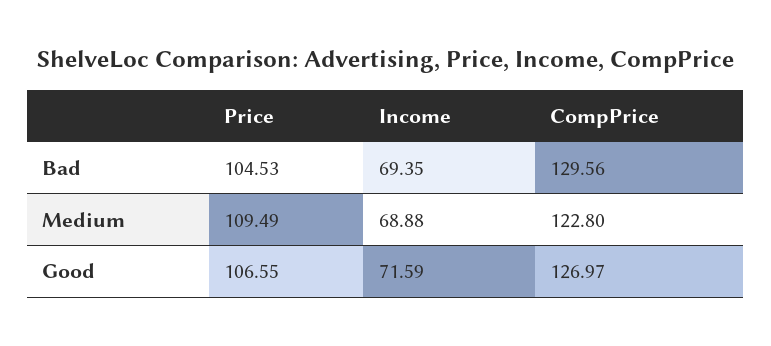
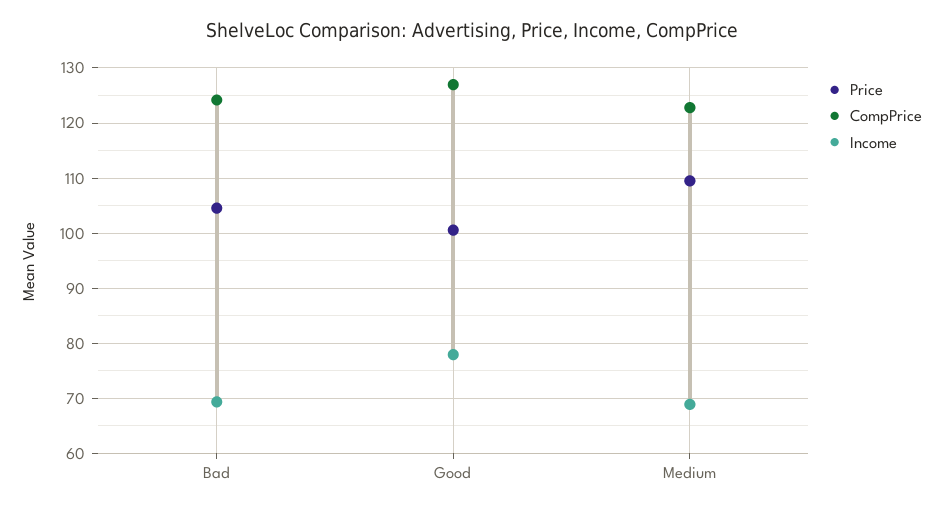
  {
    "Price": {
      "Bad": 104.53,
      "Medium": 109.49,
-     "Good": 106.55
+     "Good": 100
    },
    "Income": {
      "Bad": 69.35,
      "Medium": 68.88,
-     "Good": 71.59
+     "Good": 78
    },
    "CompPrice": {
-     "Bad": 129.56,
+     "Bad": 124,
      "Medium": 122.8,
      "Good": 126.97
    }
  }

